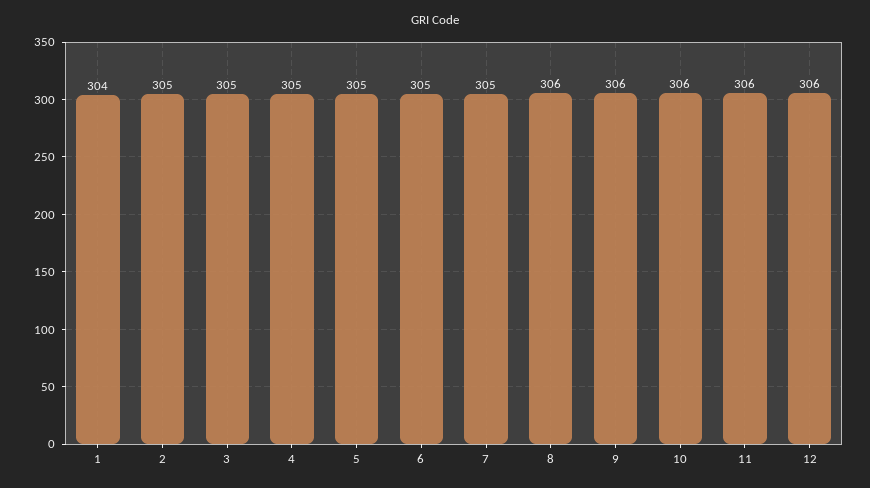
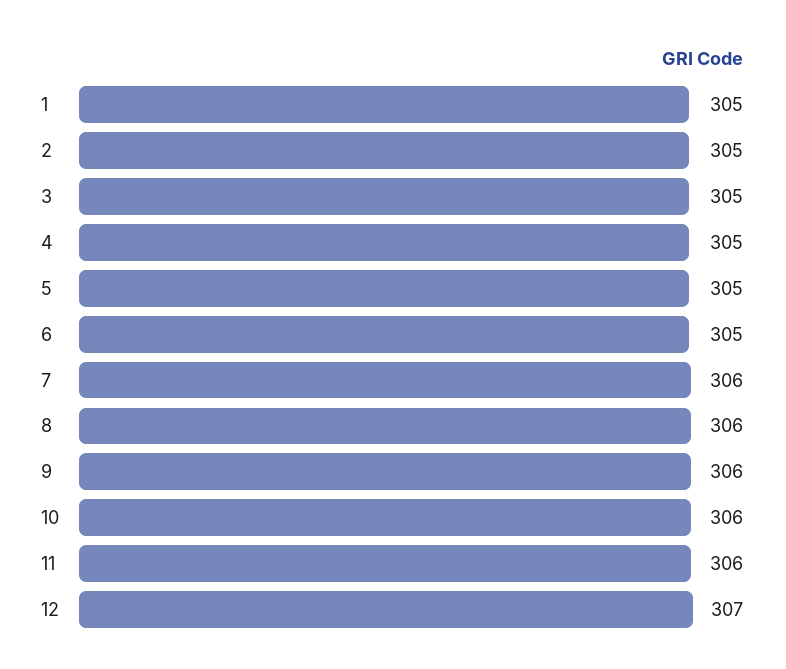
  {
-   "1": 304,
+   "1": 305,
    "2": 305,
    "3": 305,
    "4": 305,
    "5": 305,
    "6": 305,
-   "7": 305,
+   "7": 306,
    "8": 306,
    "9": 306,
    "10": 306,
    "11": 306,
-   "12": 306
+   "12": 307
  }

